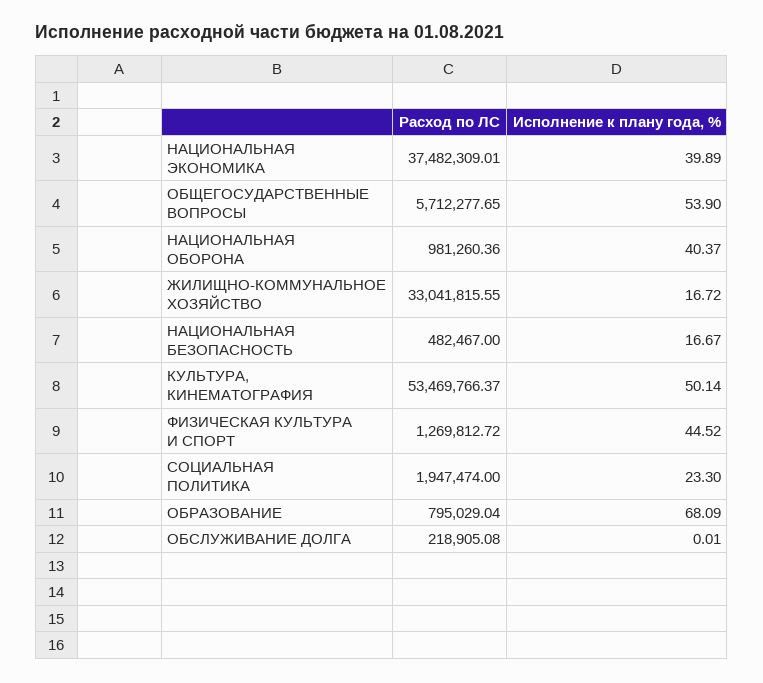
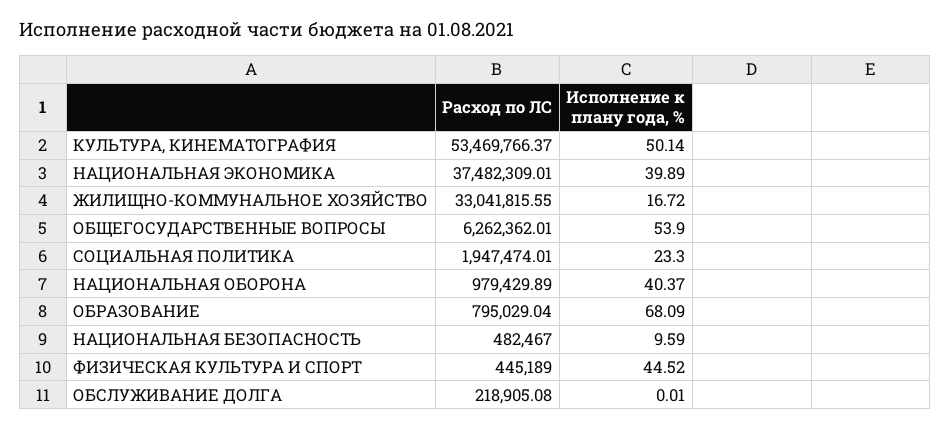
  {
    "Расход по ЛС": {
      "НАЦИОНАЛЬНАЯ ЭКОНОМИКА": 37482309.01,
-     "ОБЩЕГОСУДАРСТВЕННЫЕ ВОПРОСЫ": 5712277.65,
+     "ОБЩЕГОСУДАРСТВЕННЫЕ ВОПРОСЫ": 6262362.01,
-     "НАЦИОНАЛЬНАЯ ОБОРОНА": 981260.36,
+     "НАЦИОНАЛЬНАЯ ОБОРОНА": 979429.89,
      "ЖИЛИЩНО-КОММУНАЛЬНОЕ ХОЗЯЙСТВО": 33041815.55,
      "НАЦИОНАЛЬНАЯ БЕЗОПАСНОСТЬ": 482467,
      "КУЛЬТУРА, КИНЕМАТОГРАФИЯ": 53469766.37,
-     "ФИЗИЧЕСКАЯ КУЛЬТУРА И СПОРТ": 1269812.72,
+     "ФИЗИЧЕСКАЯ КУЛЬТУРА И СПОРТ": 445189,
-     "СОЦИАЛЬНАЯ ПОЛИТИКА": 1947474,
+     "СОЦИАЛЬНАЯ ПОЛИТИКА": 1947474.01,
      "ОБРАЗОВАНИЕ": 795029.04,
      "ОБСЛУЖИВАНИЕ ДОЛГА": 218905.08
    },
    "Исполнение к плану года, %": {
      "НАЦИОНАЛЬНАЯ ЭКОНОМИКА": 39.89,
      "ОБЩЕГОСУДАРСТВЕННЫЕ ВОПРОСЫ": 53.9,
      "НАЦИОНАЛЬНАЯ ОБОРОНА": 40.37,
      "ЖИЛИЩНО-КОММУНАЛЬНОЕ ХОЗЯЙСТВО": 16.72,
-     "НАЦИОНАЛЬНАЯ БЕЗОПАСНОСТЬ": 16.67,
+     "НАЦИОНАЛЬНАЯ БЕЗОПАСНОСТЬ": 9.59,
      "КУЛЬТУРА, КИНЕМАТОГРАФИЯ": 50.14,
      "ФИЗИЧЕСКАЯ КУЛЬТУРА И СПОРТ": 44.52,
      "СОЦИАЛЬНАЯ ПОЛИТИКА": 23.3,
      "ОБРАЗОВАНИЕ": 68.09,
      "ОБСЛУЖИВАНИЕ ДОЛГА": 0.01
    }
  }

